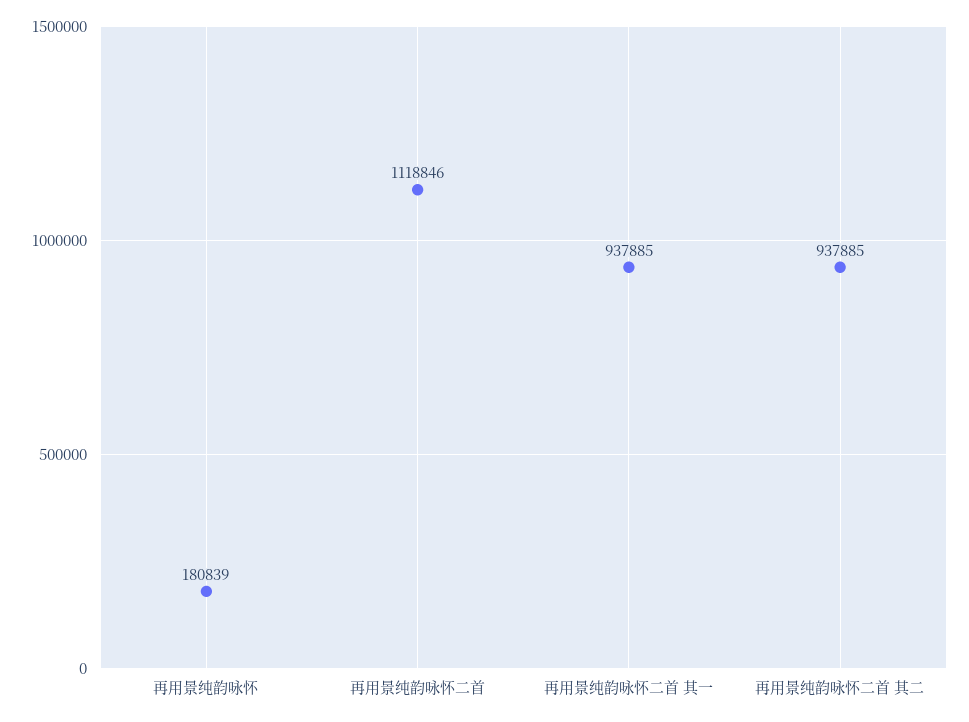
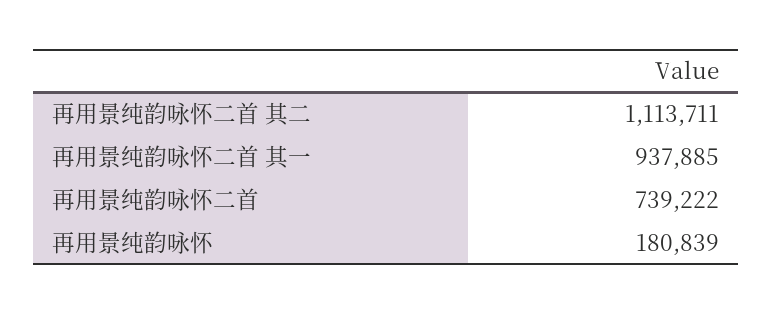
  {
    "再用景纯韵咏怀": 180839,
-   "再用景纯韵咏怀二首": 1118846,
+   "再用景纯韵咏怀二首": 739222,
    "再用景纯韵咏怀二首 其一": 937885,
-   "再用景纯韵咏怀二首 其二": 937885
+   "再用景纯韵咏怀二首 其二": 1113711
  }

